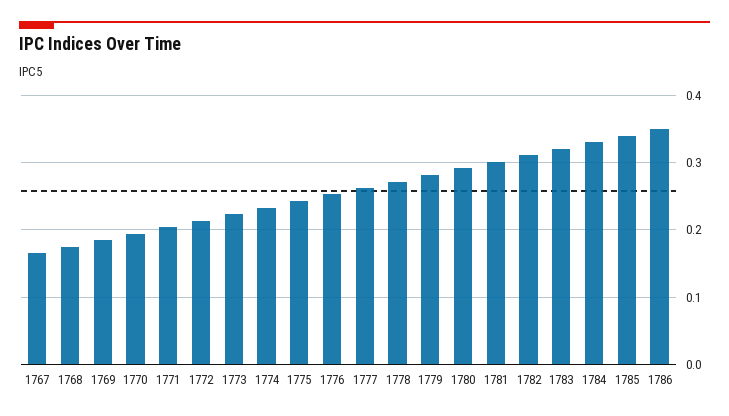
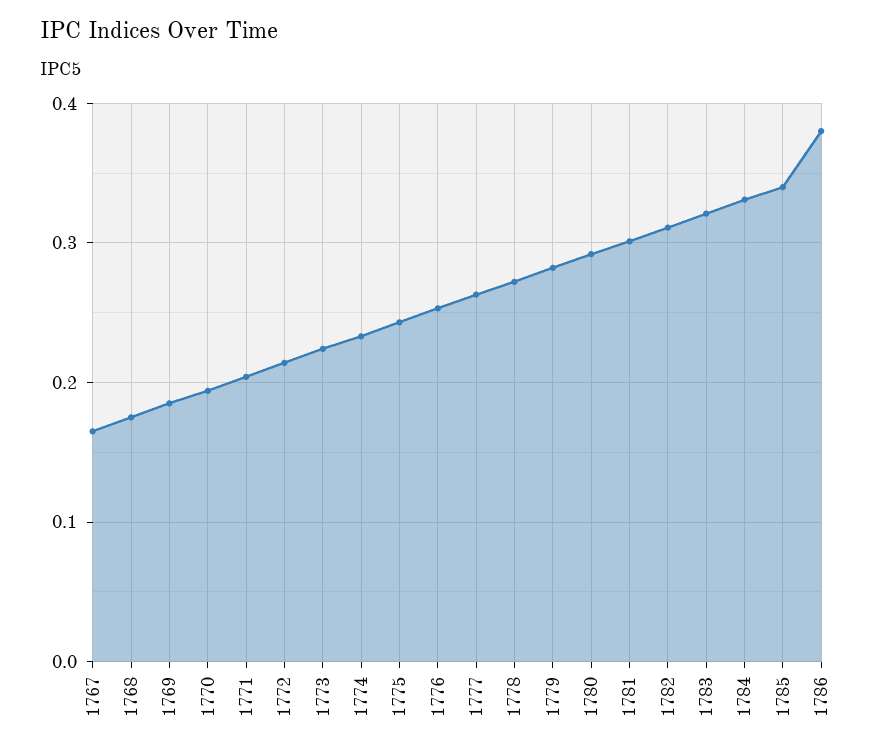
  {
    "1767": 0.17,
    "1768": 0.18,
    "1769": 0.19,
    "1770": 0.19,
    "1771": 0.2,
    "1772": 0.21,
    "1773": 0.22,
    "1774": 0.23,
    "1775": 0.24,
    "1776": 0.25,
    "1777": 0.26,
    "1778": 0.27,
    "1779": 0.28,
    "1780": 0.29,
    "1781": 0.3,
    "1782": 0.31,
    "1783": 0.32,
    "1784": 0.33,
    "1785": 0.34,
-   "1786": 0.35
+   "1786": 0.38
  }

